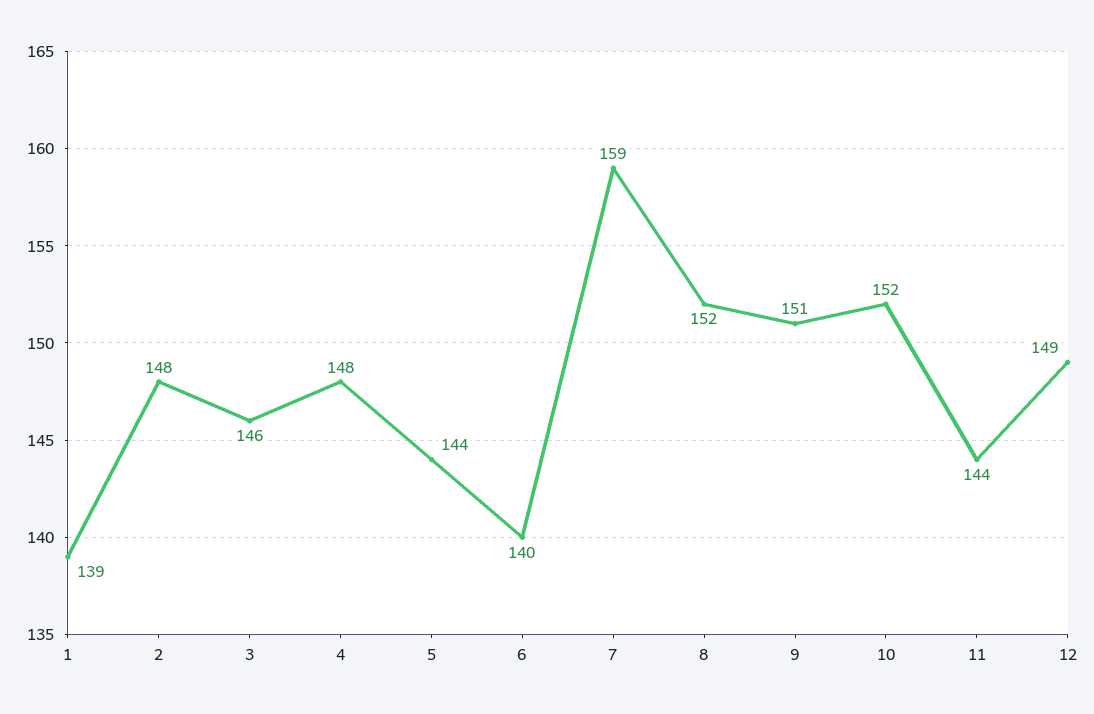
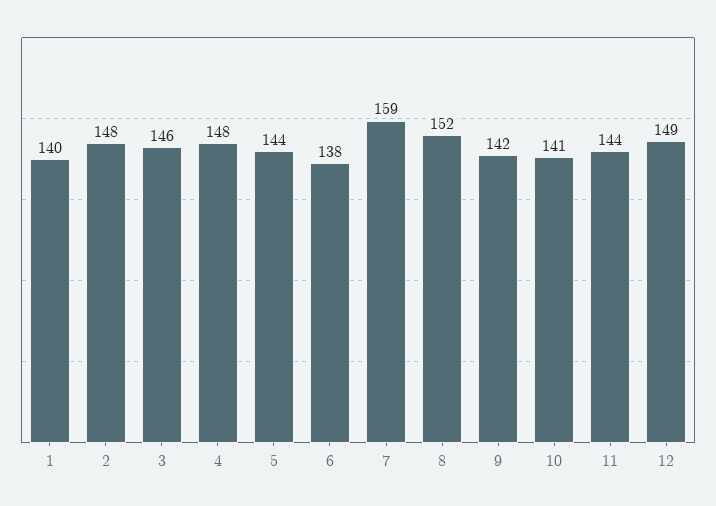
  {
-   "1": 139,
+   "1": 140,
    "2": 148,
    "3": 146,
    "4": 148,
    "5": 144,
-   "6": 140,
+   "6": 138,
    "7": 159,
    "8": 152,
-   "9": 151,
+   "9": 142,
-   "10": 152,
+   "10": 141,
    "11": 144,
    "12": 149
  }

